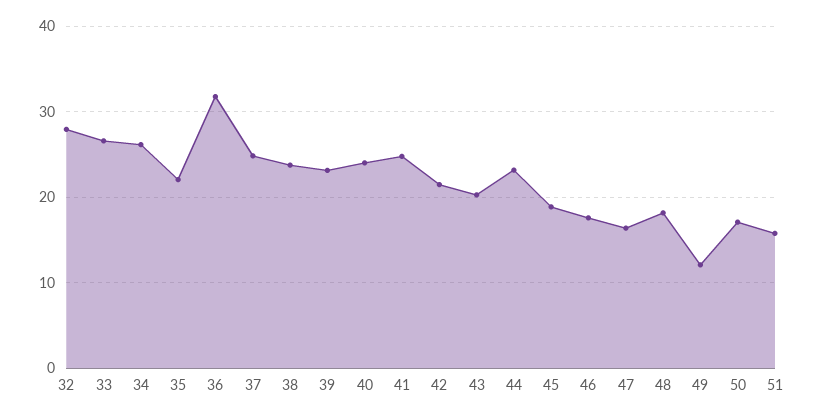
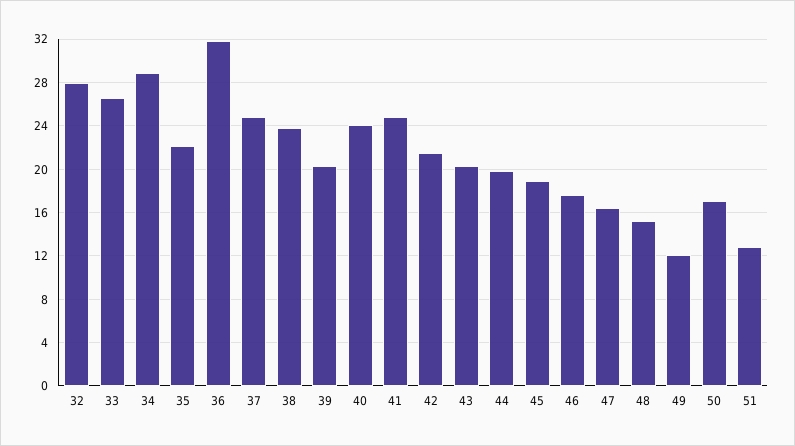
  {
    "32": 28,
    "33": 27,
-   "34": 26,
+   "34": 29,
    "35": 22,
    "36": 32,
    "37": 25,
    "38": 24,
-   "39": 23,
+   "39": 20,
    "40": 24,
    "41": 25,
    "42": 22,
    "43": 20,
-   "44": 23,
+   "44": 20,
    "45": 19,
    "46": 18,
    "47": 16,
-   "48": 18,
+   "48": 15,
    "49": 12,
    "50": 17,
-   "51": 16
+   "51": 13
  }

